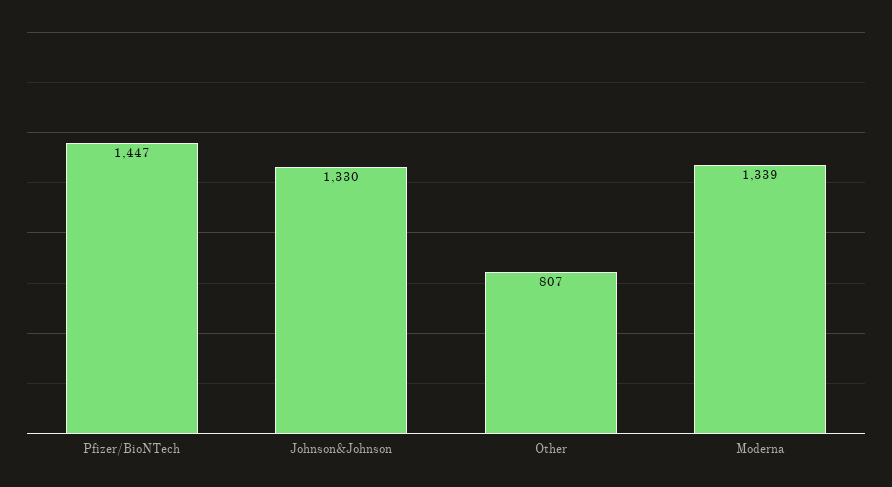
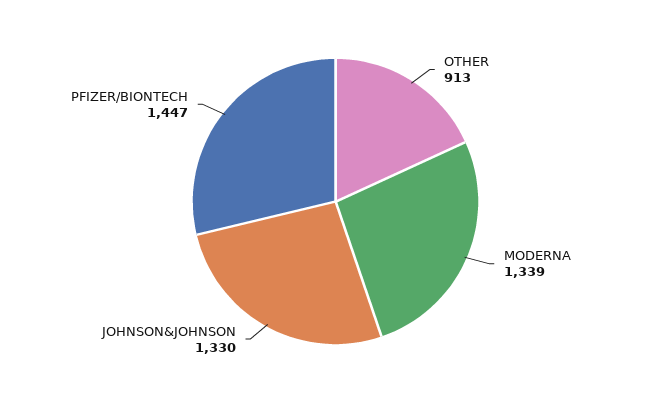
  {
    "Pfizer/BioNTech": 1447,
    "Johnson&Johnson": 1330,
-   "Other": 807,
+   "Other": 913,
    "Moderna": 1339
  }

